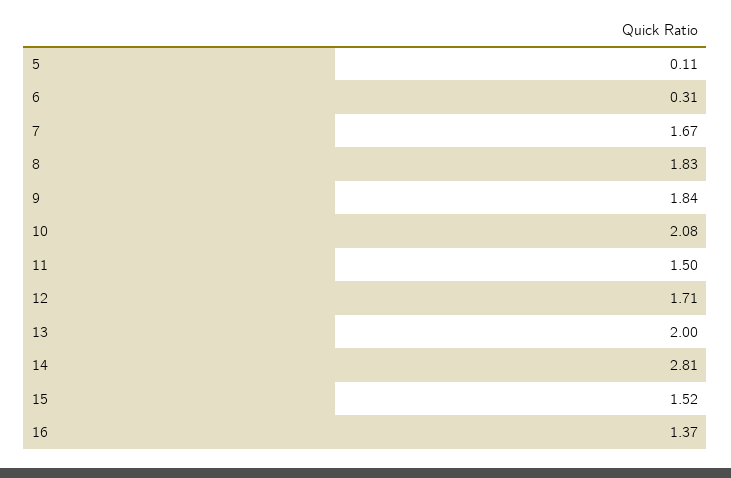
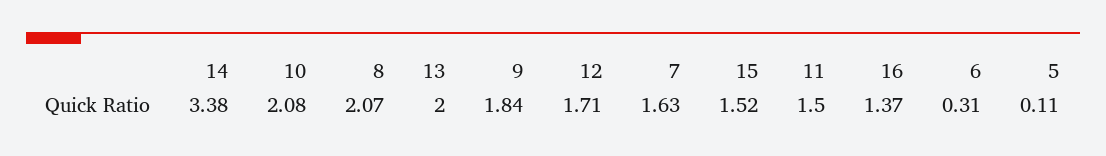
  {
    "5": 0.11,
    "6": 0.31,
-   "7": 1.67,
+   "7": 1.63,
-   "8": 1.83,
+   "8": 2.07,
    "9": 1.84,
    "10": 2.08,
    "11": 1.5,
    "12": 1.71,
    "13": 2,
-   "14": 2.81,
+   "14": 3.38,
    "15": 1.52,
    "16": 1.37
  }

